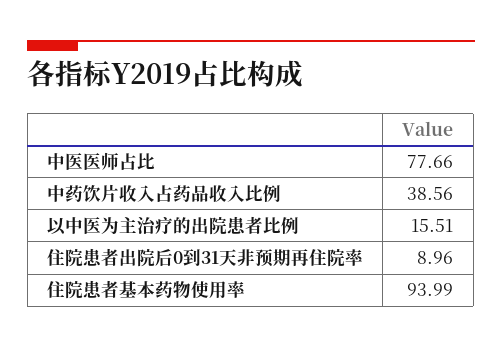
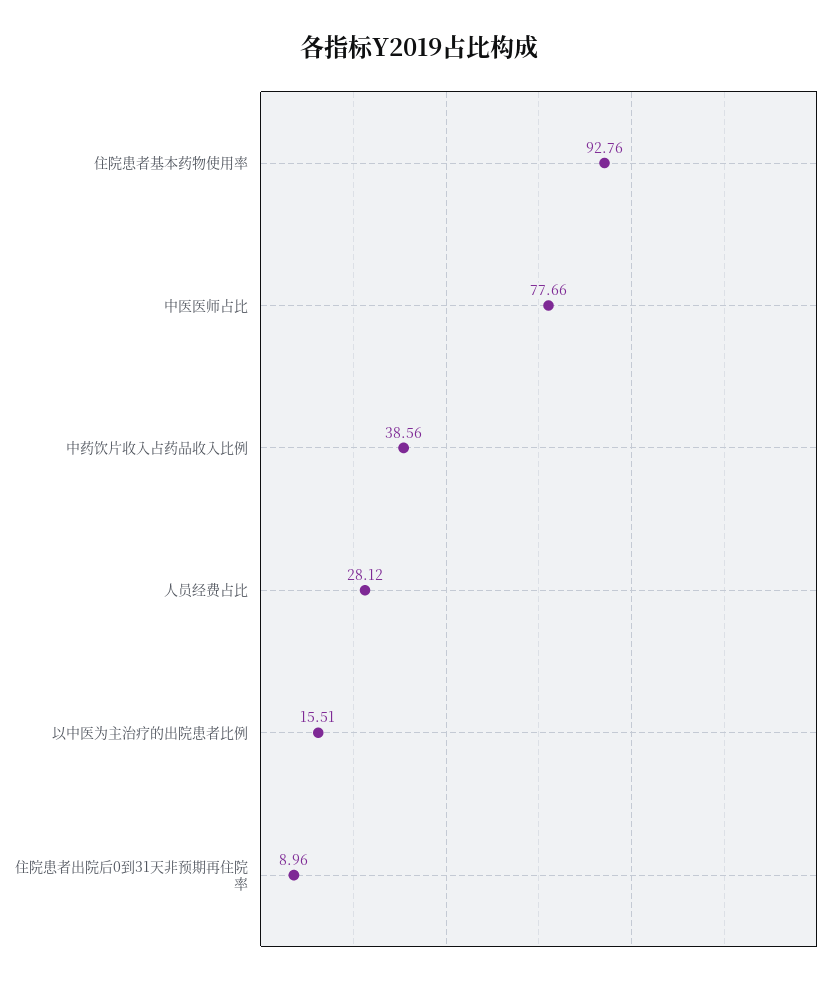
  {
    "中医医师占比": 77.66,
    "中药饮片收入占药品收入比例": 38.56,
    "以中医为主治疗的出院患者比例": 15.51,
    "住院患者出院后0到31天非预期再住院率": 8.96,
-   "住院患者基本药物使用率": 93.99
+   "住院患者基本药物使用率": 92.76,
+   "人员经费占比": 28.12
  }

